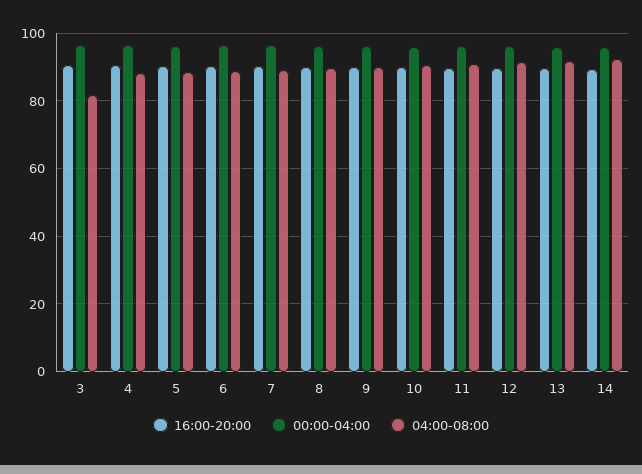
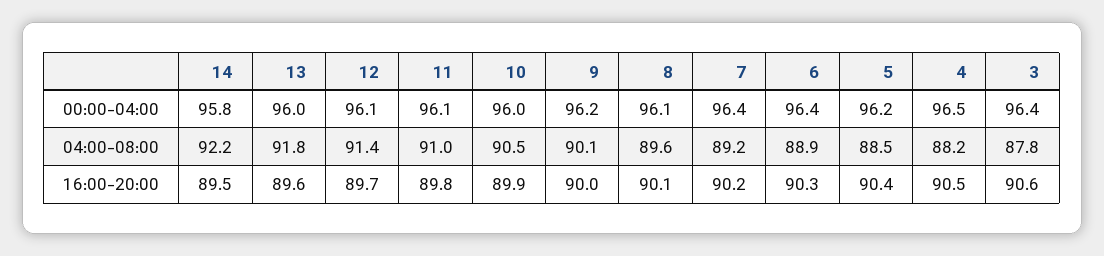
  {
    "16:00-20:00": {
      "3": 90.6,
      "4": 90.5,
      "5": 90.4,
      "6": 90.3,
      "7": 90.2,
      "8": 90.1,
      "9": 90,
      "10": 89.9,
      "11": 89.8,
      "12": 89.7,
      "13": 89.6,
      "14": 89.5
    },
    "00:00-04:00": {
      "3": 96.4,
      "4": 96.5,
      "5": 96.2,
      "6": 96.4,
      "7": 96.4,
      "8": 96.1,
      "9": 96.2,
      "10": 96,
      "11": 96.1,
      "12": 96.1,
      "13": 96,
      "14": 95.8
    },
    "04:00-08:00": {
-     "3": 82,
+     "3": 87.8,
      "4": 88.2,
      "5": 88.5,
      "6": 88.9,
      "7": 89.2,
      "8": 89.6,
      "9": 90.1,
      "10": 90.5,
      "11": 91,
      "12": 91.4,
      "13": 91.8,
      "14": 92.2
    }
  }

